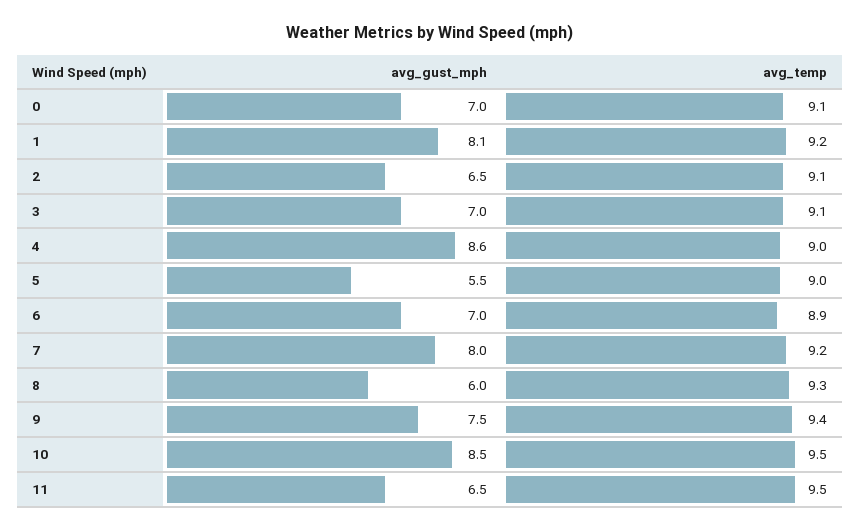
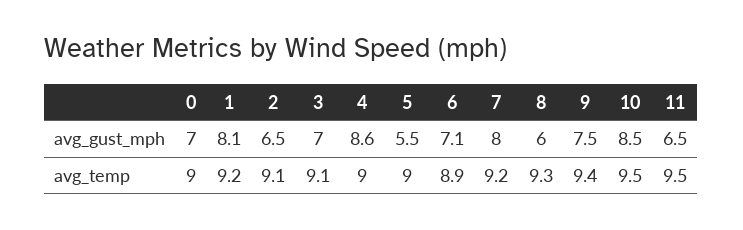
  {
    "avg_gust_mph": {
      "0": 7,
      "1": 8.1,
      "2": 6.5,
      "3": 7,
      "4": 8.6,
      "5": 5.5,
-     "6": 7,
+     "6": 7.1,
      "7": 8,
      "8": 6,
      "9": 7.5,
      "10": 8.5,
      "11": 6.5
    },
    "avg_temp": {
-     "0": 9.1,
+     "0": 9,
      "1": 9.2,
      "2": 9.1,
      "3": 9.1,
      "4": 9,
      "5": 9,
      "6": 8.9,
      "7": 9.2,
      "8": 9.3,
      "9": 9.4,
      "10": 9.5,
      "11": 9.5
    }
  }

